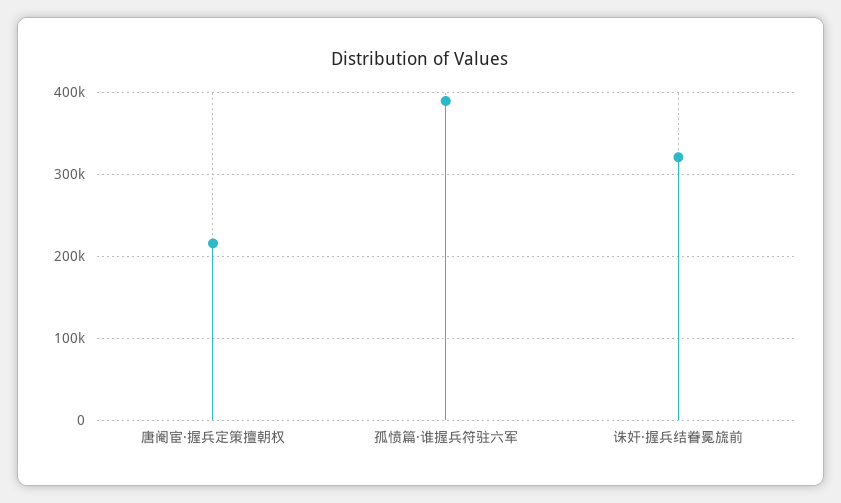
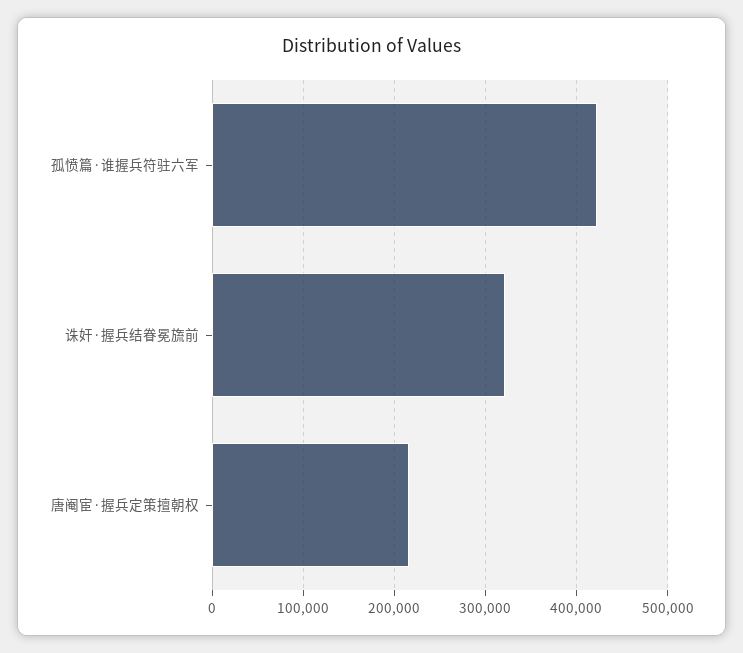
  {
    "唐阉宦·握兵定策擅朝权": 220000,
-   "孤愤篇·谁握兵符驻六军": 390000,
+   "孤愤篇·谁握兵符驻六军": 420000,
    "诛奸·握兵结眷冕旒前": 320000
  }

